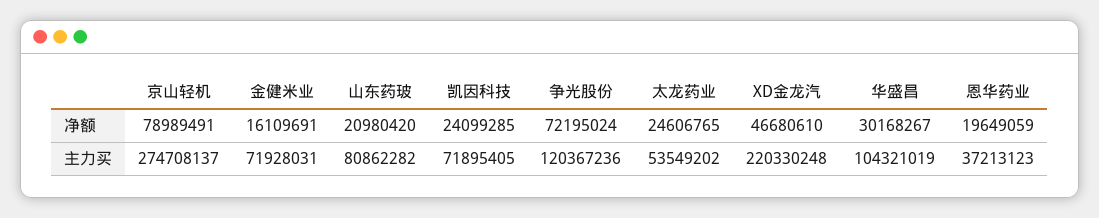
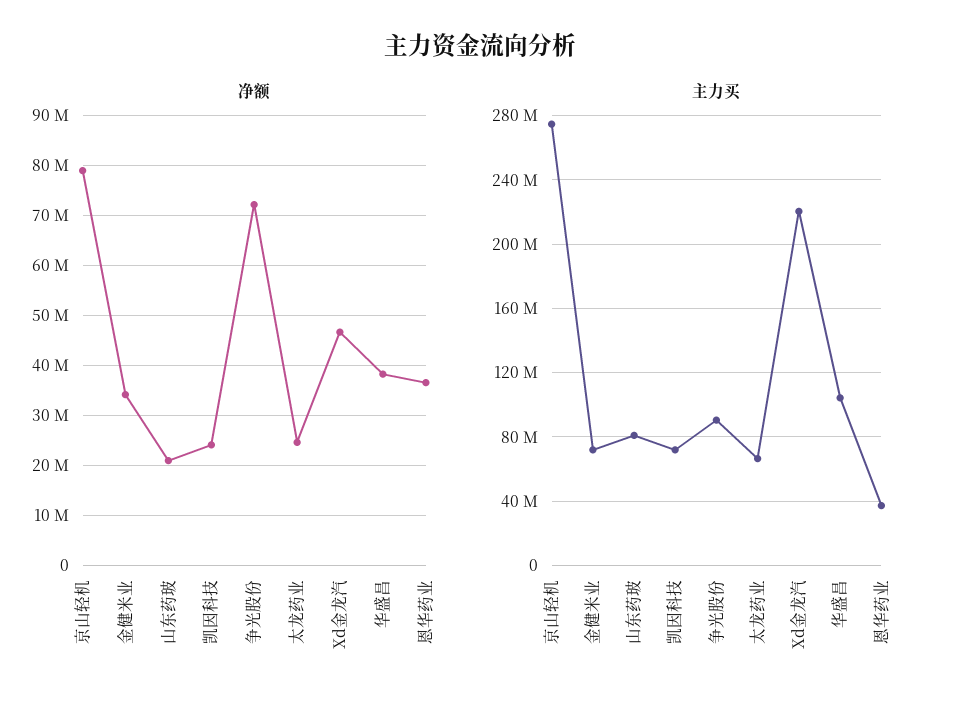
  {
    "净额": {
      "京山轻机": 78989491,
-     "金健米业": 16109691,
+     "金健米业": 34000000,
      "山东药玻": 20980420,
      "凯因科技": 24099285,
      "争光股份": 72195024,
      "太龙药业": 24606765,
      "XD金龙汽": 46680610,
-     "华盛昌": 30168267,
+     "华盛昌": 38000000,
-     "恩华药业": 19649059
+     "恩华药业": 36000000
    },
    "主力买": {
      "京山轻机": 274708137,
      "金健米业": 71928031,
      "山东药玻": 80862282,
      "凯因科技": 71895405,
-     "争光股份": 120367236,
+     "争光股份": 90000000,
-     "太龙药业": 53549202,
+     "太龙药业": 65000000,
      "XD金龙汽": 220330248,
      "华盛昌": 104321019,
      "恩华药业": 37213123
    }
  }

